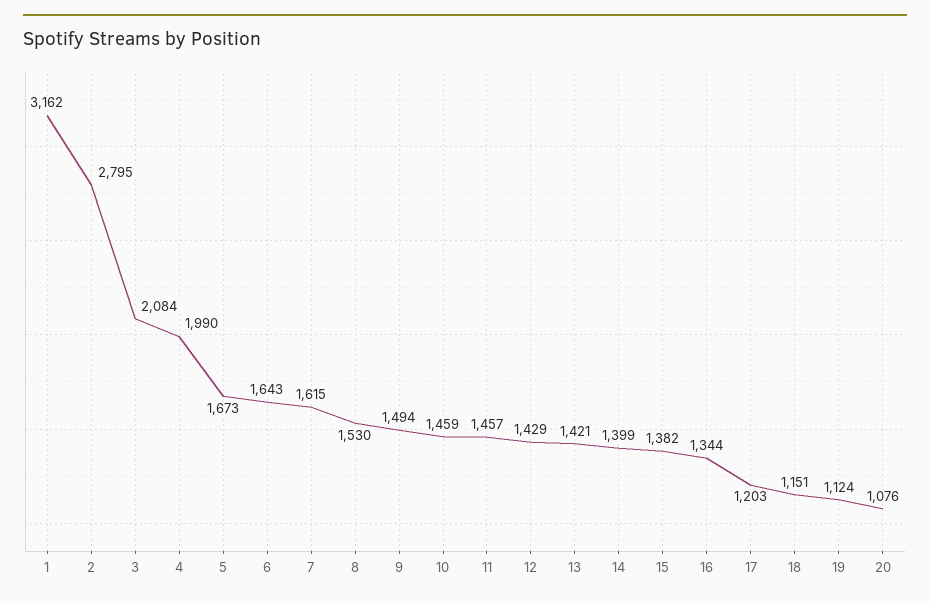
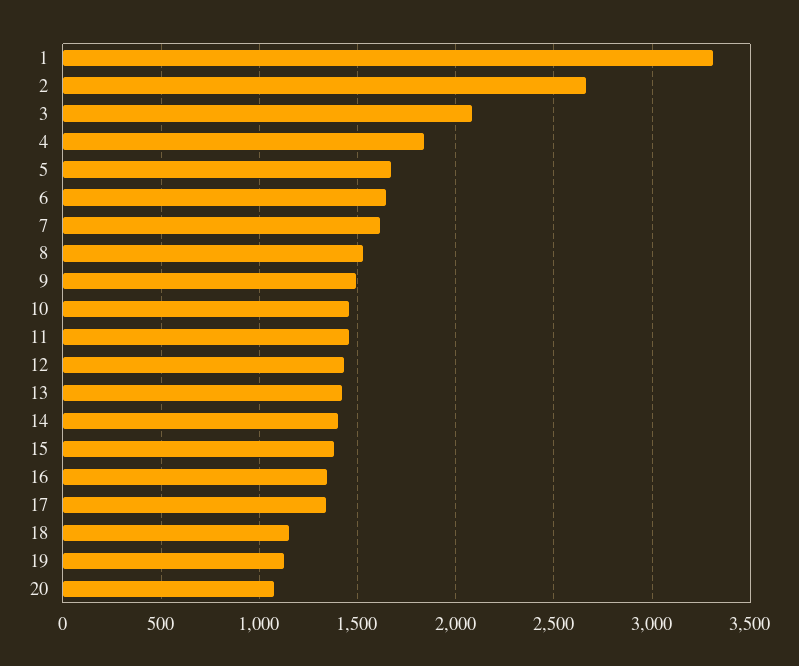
  {
-   "1": 3162,
+   "1": 3300,
-   "2": 2795,
+   "2": 2650,
    "3": 2084,
-   "4": 1990,
+   "4": 1850,
    "5": 1673,
    "6": 1643,
    "7": 1615,
    "8": 1530,
    "9": 1494,
    "10": 1459,
    "11": 1457,
    "12": 1429,
    "13": 1421,
    "14": 1399,
    "15": 1382,
    "16": 1344,
-   "17": 1203,
+   "17": 1350,
    "18": 1151,
    "19": 1124,
    "20": 1076
  }

